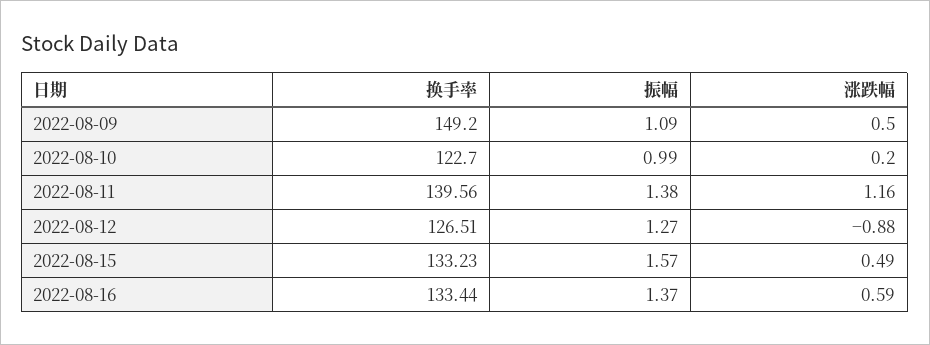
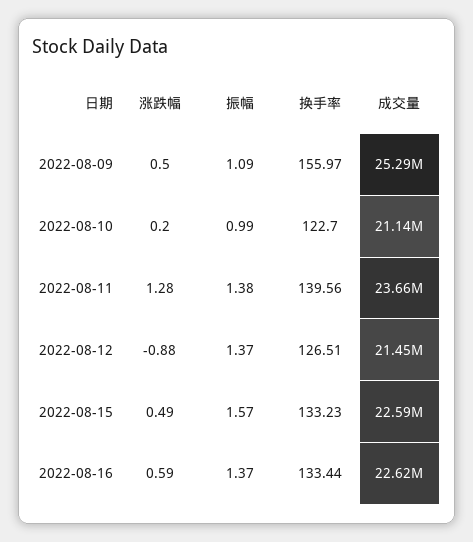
  {
    "换手率": {
-     "2022-08-09": 149.2,
+     "2022-08-09": 155.97,
      "2022-08-10": 122.7,
      "2022-08-11": 139.56,
      "2022-08-12": 126.51,
      "2022-08-15": 133.23,
      "2022-08-16": 133.44
    },
    "振幅": {
      "2022-08-09": 1.09,
      "2022-08-10": 0.99,
      "2022-08-11": 1.38,
-     "2022-08-12": 1.27,
+     "2022-08-12": 1.37,
      "2022-08-15": 1.57,
      "2022-08-16": 1.37
    },
    "涨跌幅": {
      "2022-08-09": 0.5,
      "2022-08-10": 0.2,
-     "2022-08-11": 1.16,
+     "2022-08-11": 1.28,
      "2022-08-12": -0.88,
      "2022-08-15": 0.49,
      "2022-08-16": 0.59
-   }
+   },
+   "成交量": {
+     "2022-08-09": 25290000,
+     "2022-08-10": 21140000,
+     "2022-08-11": 23660000,
+     "2022-08-12": 21450000,
+     "2022-08-15": 22590000,
+     "2022-08-16": 22620000
+   }
  }

